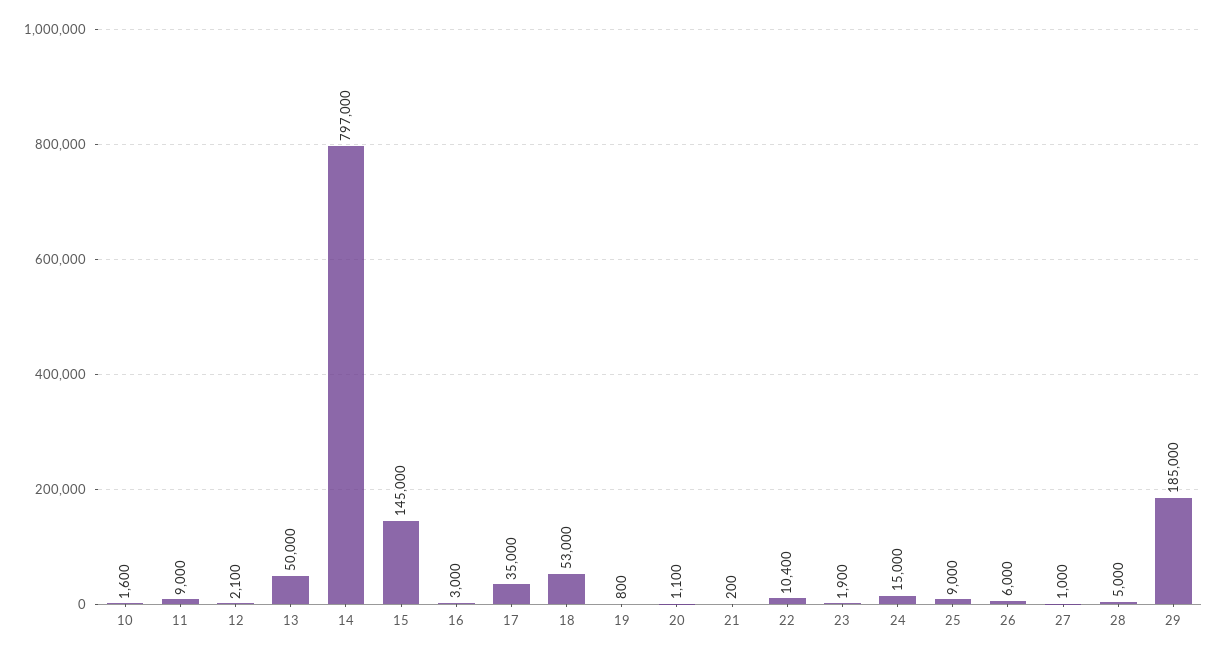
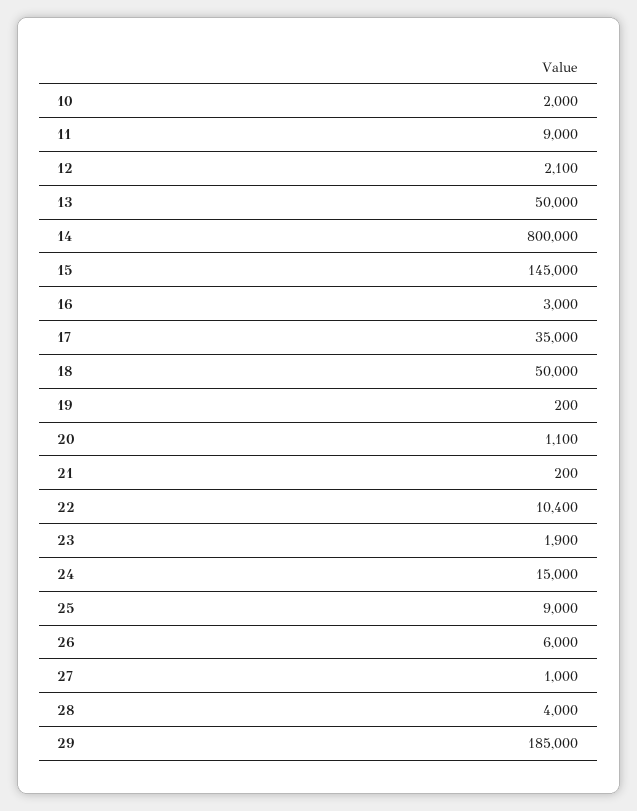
  {
-   "10": 1600,
+   "10": 2000,
    "11": 9000,
    "12": 2100,
    "13": 50000,
-   "14": 797000,
+   "14": 800000,
    "15": 145000,
    "16": 3000,
    "17": 35000,
-   "18": 53000,
+   "18": 50000,
-   "19": 800,
+   "19": 200,
    "20": 1100,
    "21": 200,
    "22": 10400,
    "23": 1900,
    "24": 15000,
    "25": 9000,
    "26": 6000,
    "27": 1000,
-   "28": 5000,
+   "28": 4000,
    "29": 185000
  }

